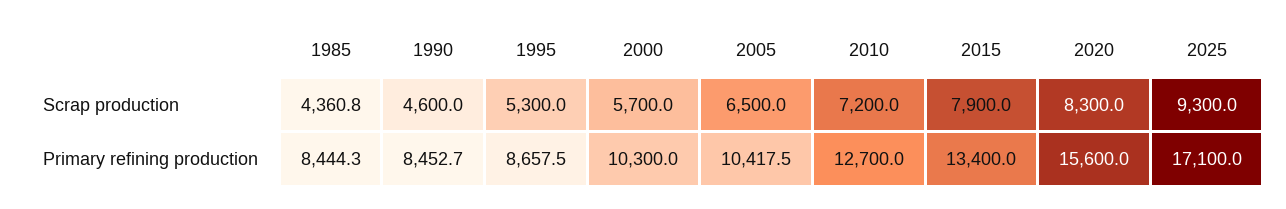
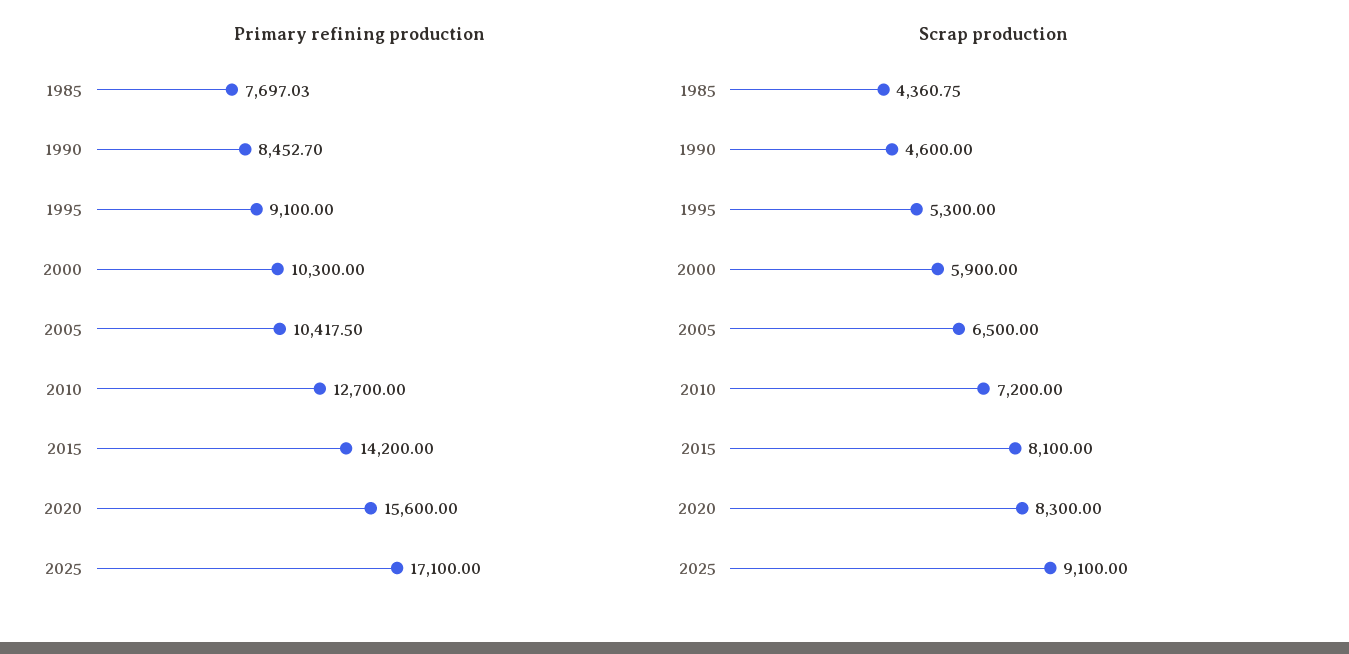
  {
    "Scrap production": {
      "1985": 4360.75,
      "1990": 4600,
      "1995": 5300,
-     "2000": 5700,
+     "2000": 5900,
      "2005": 6500,
      "2010": 7200,
-     "2015": 7900,
+     "2015": 8100,
      "2020": 8300,
-     "2025": 9300
+     "2025": 9100
    },
    "Primary refining production": {
-     "1985": 8444.3,
+     "1985": 7697.03,
      "1990": 8452.7,
-     "1995": 8657.5,
+     "1995": 9100,
      "2000": 10300,
      "2005": 10417.5,
      "2010": 12700,
-     "2015": 13400,
+     "2015": 14200,
      "2020": 15600,
      "2025": 17100
    }
  }

